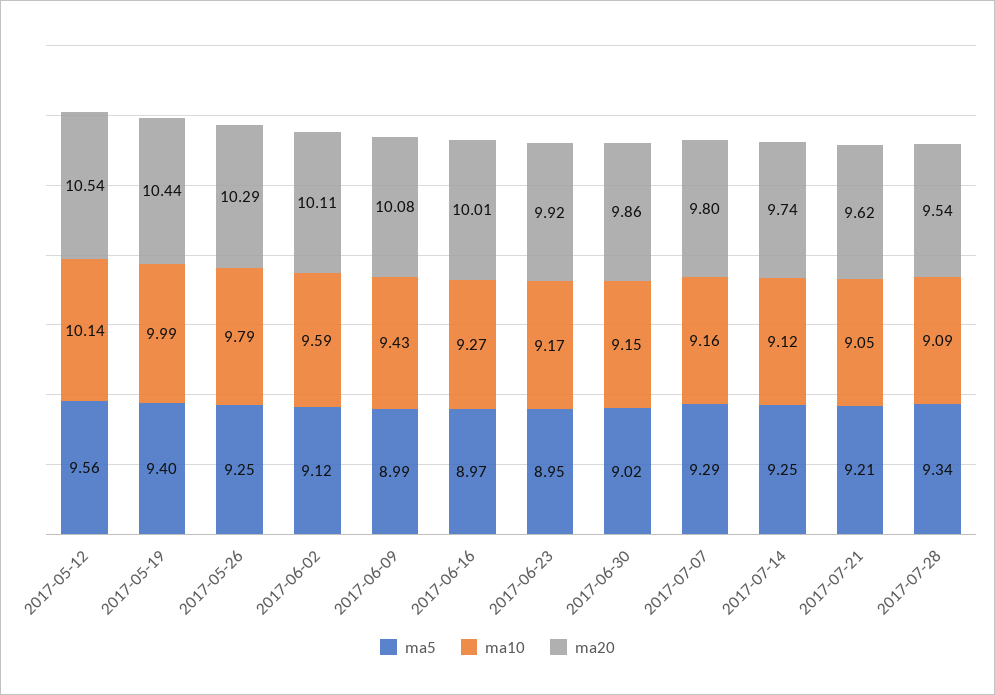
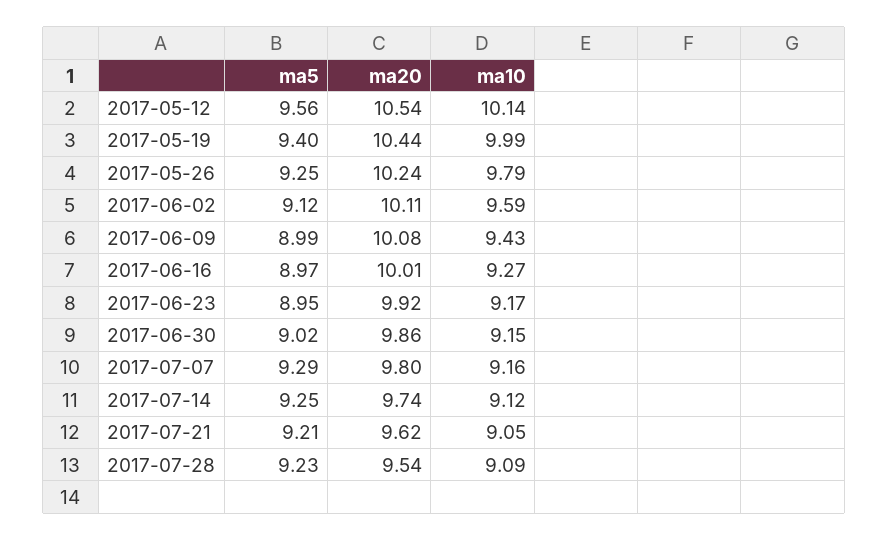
  {
    "ma5": {
      "2017-05-12": 9.56,
      "2017-05-19": 9.4,
      "2017-05-26": 9.25,
      "2017-06-02": 9.12,
      "2017-06-09": 8.99,
      "2017-06-16": 8.97,
      "2017-06-23": 8.95,
      "2017-06-30": 9.02,
      "2017-07-07": 9.29,
      "2017-07-14": 9.25,
      "2017-07-21": 9.21,
-     "2017-07-28": 9.34
+     "2017-07-28": 9.23
    },
    "ma10": {
      "2017-05-12": 10.14,
      "2017-05-19": 9.99,
      "2017-05-26": 9.79,
      "2017-06-02": 9.59,
      "2017-06-09": 9.43,
      "2017-06-16": 9.27,
      "2017-06-23": 9.17,
      "2017-06-30": 9.15,
      "2017-07-07": 9.16,
      "2017-07-14": 9.12,
      "2017-07-21": 9.05,
      "2017-07-28": 9.09
    },
    "ma20": {
      "2017-05-12": 10.54,
      "2017-05-19": 10.44,
-     "2017-05-26": 10.29,
+     "2017-05-26": 10.24,
      "2017-06-02": 10.11,
      "2017-06-09": 10.08,
      "2017-06-16": 10.01,
      "2017-06-23": 9.92,
      "2017-06-30": 9.86,
      "2017-07-07": 9.8,
      "2017-07-14": 9.74,
      "2017-07-21": 9.62,
      "2017-07-28": 9.54
    }
  }

